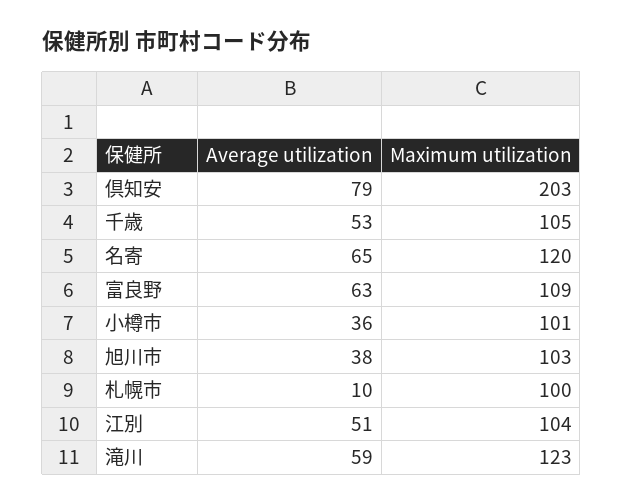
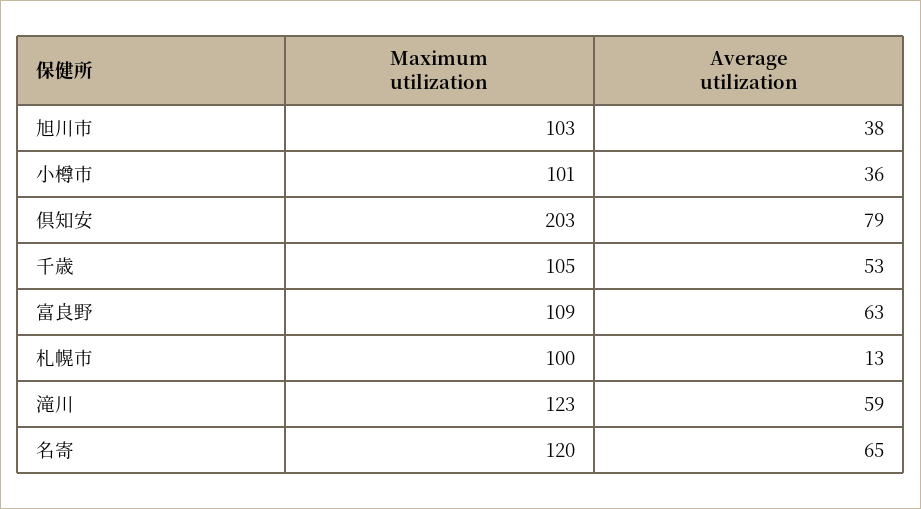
  {
    "Average utilization": {
      "倶知安": 79,
      "千歳": 53,
      "名寄": 65,
      "富良野": 63,
      "小樽市": 36,
      "旭川市": 38,
-     "札幌市": 10,
+     "札幌市": 13,
-     "江別": 51,
      "滝川": 59
    },
    "Maximum utilization": {
      "倶知安": 203,
      "千歳": 105,
      "名寄": 120,
      "富良野": 109,
      "小樽市": 101,
      "旭川市": 103,
      "札幌市": 100,
-     "江別": 104,
      "滝川": 123
    }
  }

